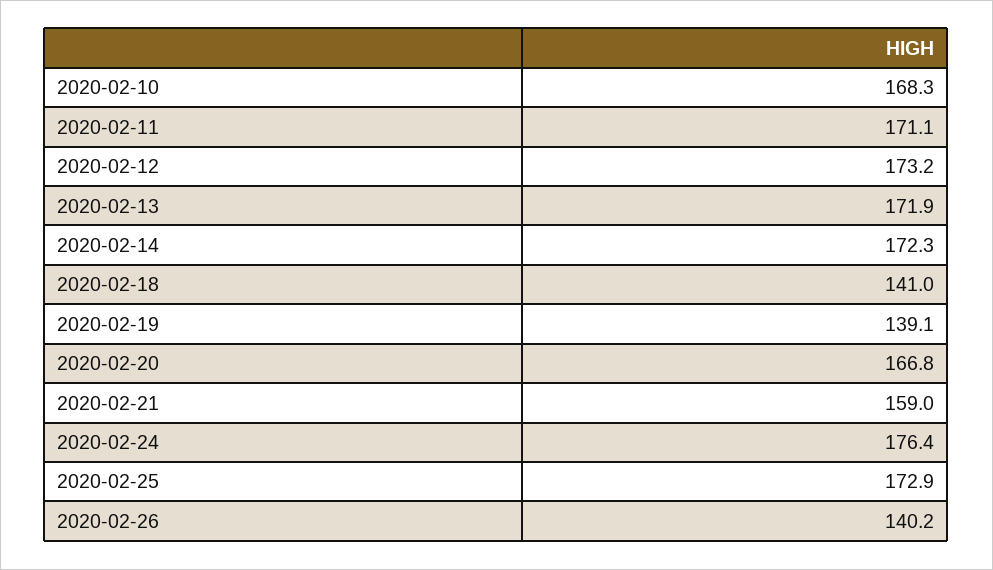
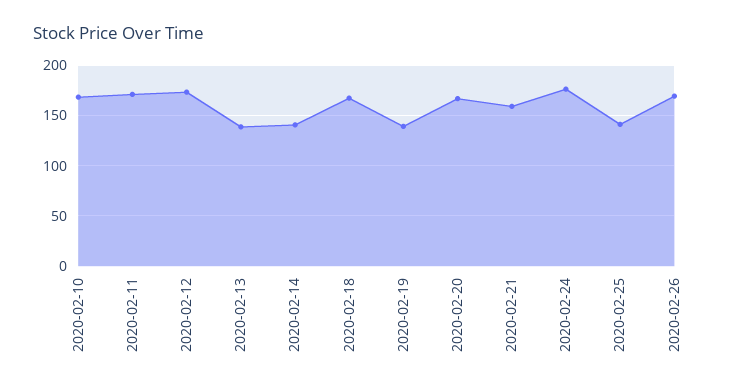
  {
    "2020-02-10": 168.3,
    "2020-02-11": 171.1,
    "2020-02-12": 173.2,
-   "2020-02-13": 171.9,
+   "2020-02-13": 140,
-   "2020-02-14": 172.3,
+   "2020-02-14": 140,
-   "2020-02-18": 141,
+   "2020-02-18": 170,
    "2020-02-19": 139.1,
    "2020-02-20": 166.8,
    "2020-02-21": 159,
    "2020-02-24": 176.4,
-   "2020-02-25": 172.9,
+   "2020-02-25": 140,
-   "2020-02-26": 140.2
+   "2020-02-26": 170
  }

